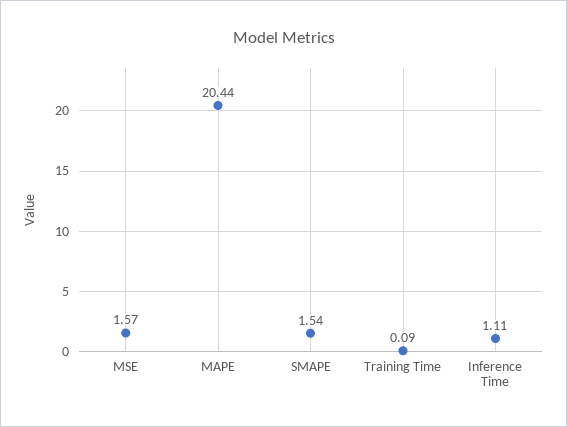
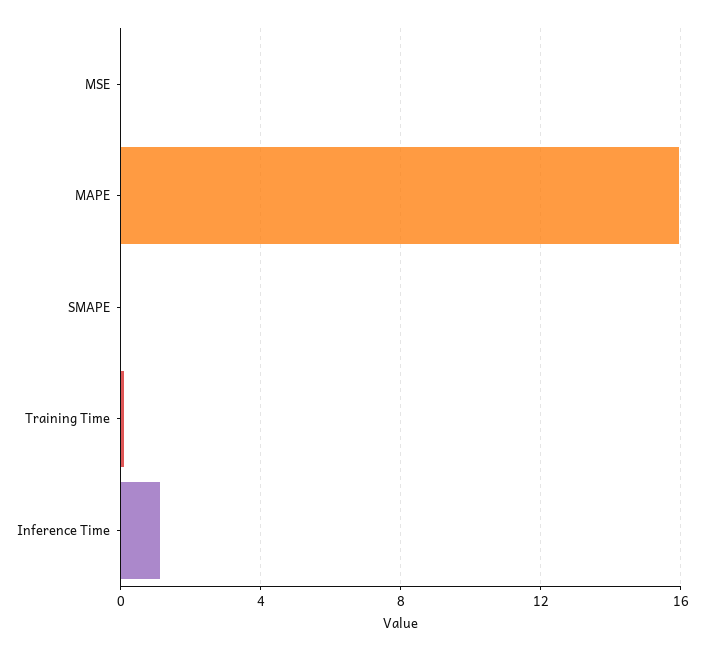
  {
-   "MSE": 1.57,
+   "MSE": 0,
-   "MAPE": 20.44,
+   "MAPE": 16,
-   "SMAPE": 1.54,
+   "SMAPE": 0,
    "Training Time": 0.09,
    "Inference Time": 1.11
  }

